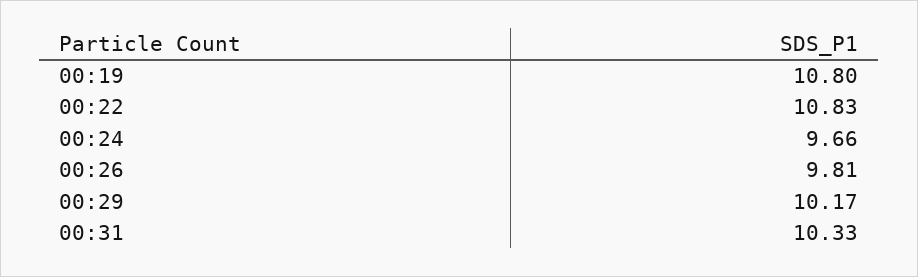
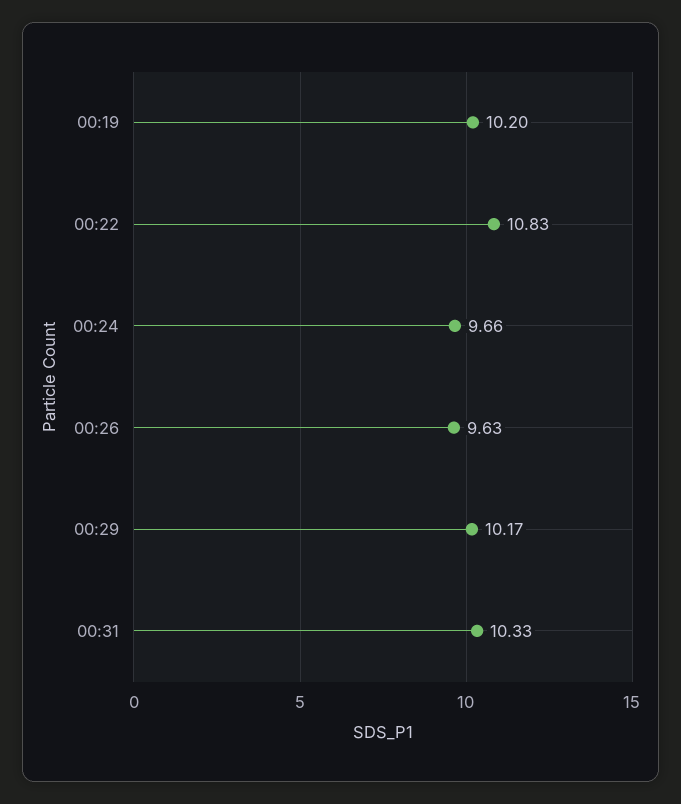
  {
-   "00:19": 10.8,
+   "00:19": 10.2,
    "00:22": 10.83,
    "00:24": 9.66,
-   "00:26": 9.81,
+   "00:26": 9.63,
    "00:29": 10.17,
    "00:31": 10.33
  }

